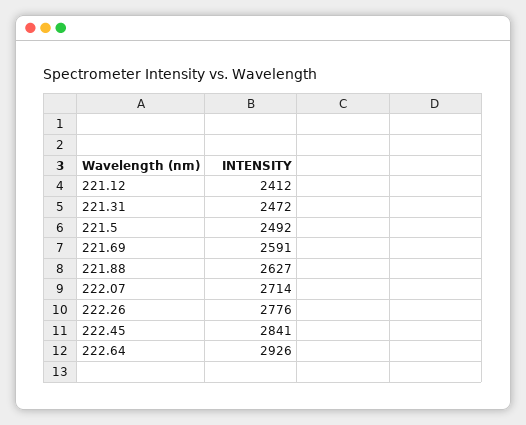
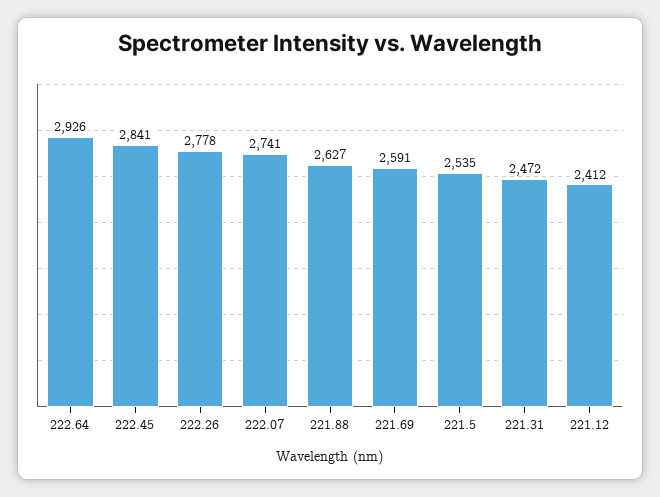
  {
    "221.12": 2412,
    "221.31": 2472,
-   "221.5": 2492,
+   "221.5": 2535,
    "221.69": 2591,
    "221.88": 2627,
-   "222.07": 2714,
+   "222.07": 2741,
-   "222.26": 2776,
+   "222.26": 2778,
    "222.45": 2841,
    "222.64": 2926
  }

